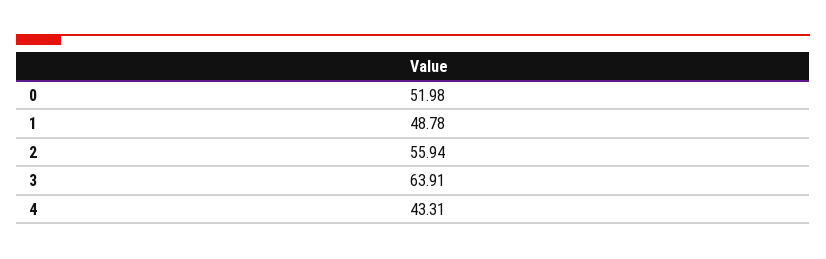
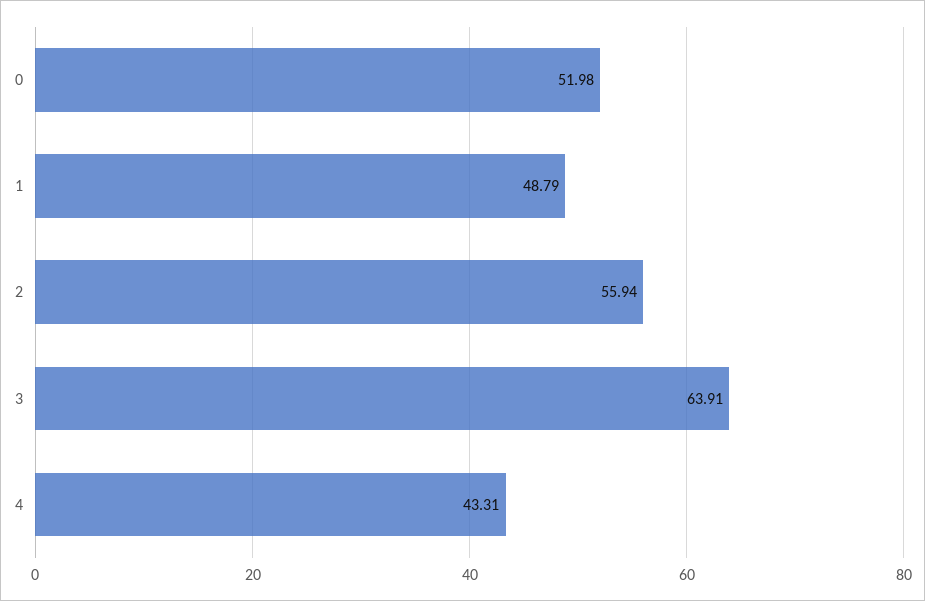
  {
    "0": 51.98,
-   "1": 48.78,
+   "1": 48.79,
    "2": 55.94,
    "3": 63.91,
    "4": 43.31
  }

